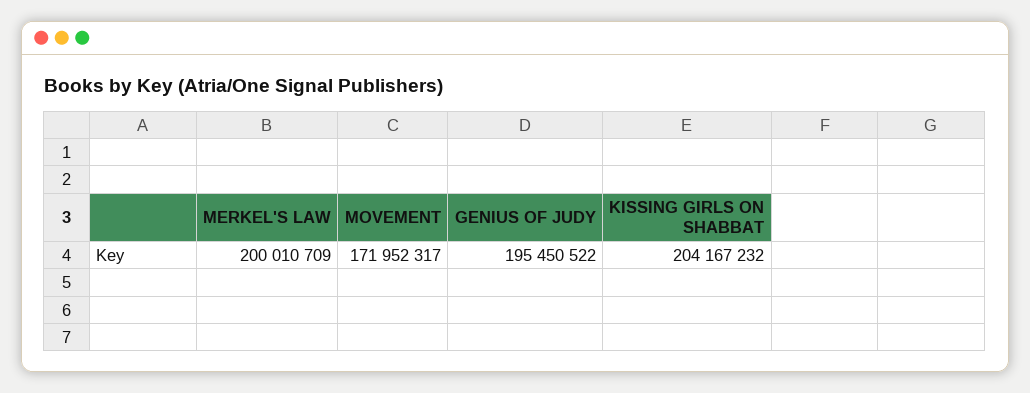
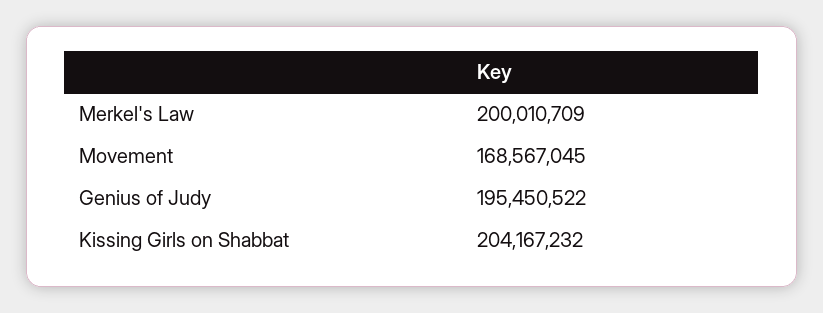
  {
    "MERKEL'S LAW": 200010709,
-   "MOVEMENT": 171952317,
+   "MOVEMENT": 168567045,
    "GENIUS OF JUDY": 195450522,
    "KISSING GIRLS ON SHABBAT": 204167232
  }

